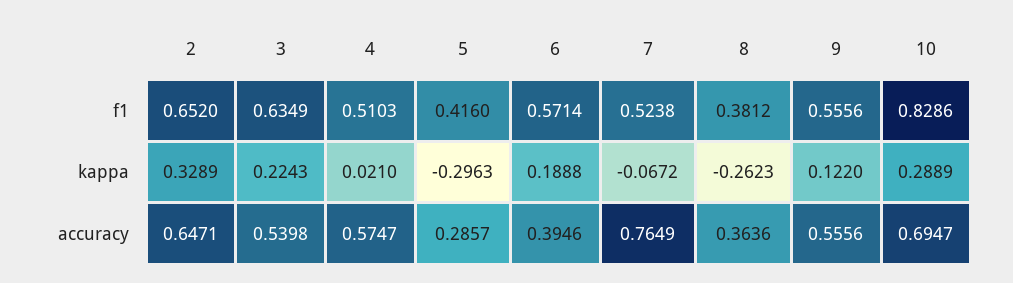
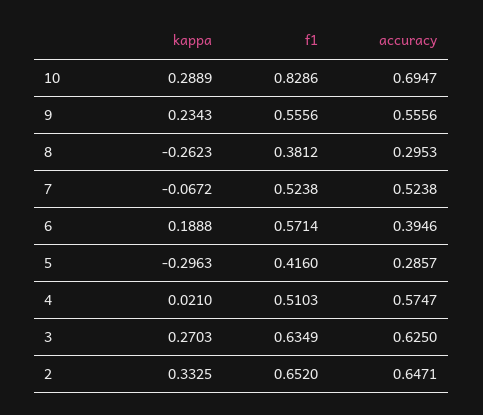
  {
    "2": {
      "f1": 0.652,
-     "kappa": 0.3289,
+     "kappa": 0.3325,
      "accuracy": 0.6471
    },
    "3": {
      "f1": 0.6349,
-     "kappa": 0.2243,
+     "kappa": 0.2703,
-     "accuracy": 0.5398
+     "accuracy": 0.625
    },
    "4": {
      "f1": 0.5103,
      "kappa": 0.021,
      "accuracy": 0.5747
    },
    "5": {
      "f1": 0.416,
      "kappa": -0.2963,
      "accuracy": 0.2857
    },
    "6": {
      "f1": 0.5714,
      "kappa": 0.1888,
      "accuracy": 0.3946
    },
    "7": {
      "f1": 0.5238,
      "kappa": -0.0672,
-     "accuracy": 0.7649
+     "accuracy": 0.5238
    },
    "8": {
      "f1": 0.3812,
      "kappa": -0.2623,
-     "accuracy": 0.3636
+     "accuracy": 0.2953
    },
    "9": {
      "f1": 0.5556,
-     "kappa": 0.122,
+     "kappa": 0.2343,
      "accuracy": 0.5556
    },
    "10": {
      "f1": 0.8286,
      "kappa": 0.2889,
      "accuracy": 0.6947
    }
  }

